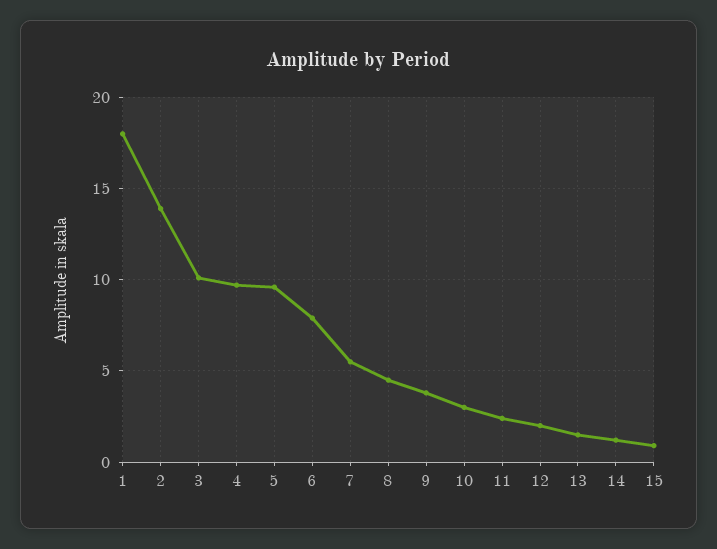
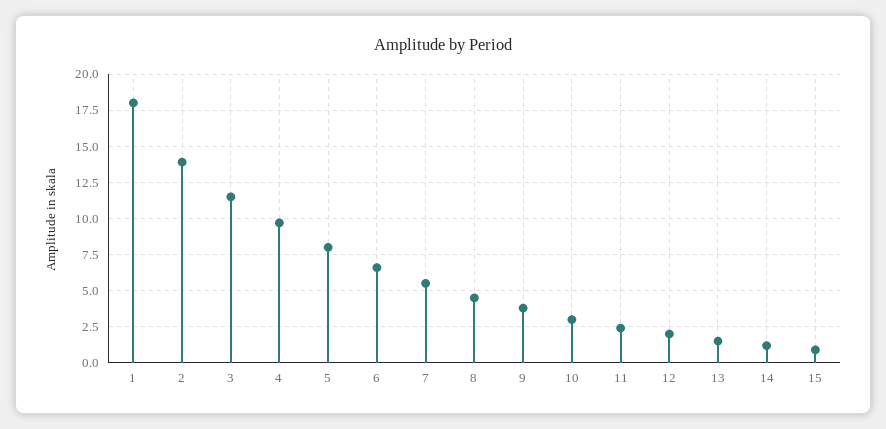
  {
    "1": 18,
    "2": 14,
-   "3": 10,
+   "3": 11.5,
    "4": 9.5,
-   "5": 9.5,
+   "5": 8,
-   "6": 8,
+   "6": 6.5,
    "7": 5.5,
    "8": 4.5,
    "9": 4,
    "10": 3,
    "11": 2.5,
    "12": 2,
    "13": 1.5,
    "14": 1,
    "15": 1
  }

